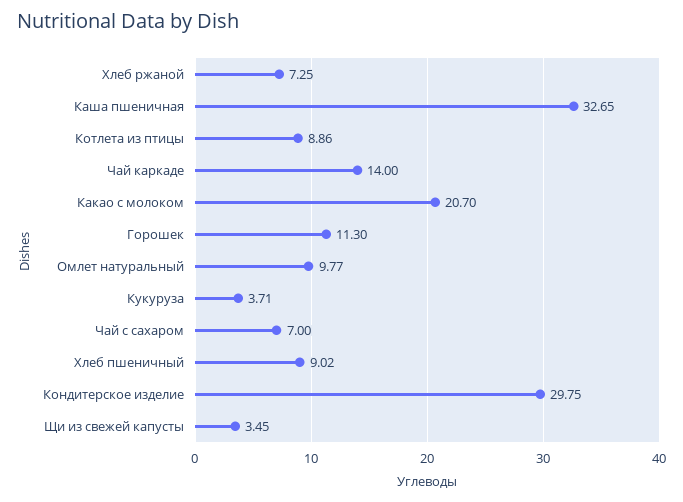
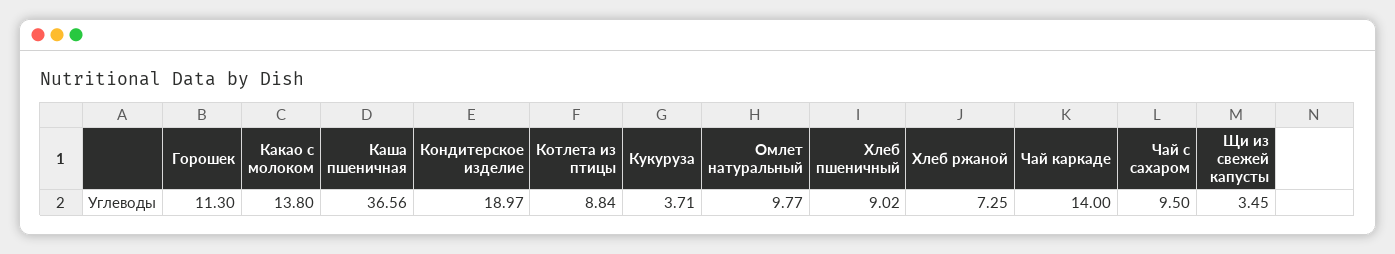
  {
    "Хлеб ржаной": 7.25,
-   "Каша пшеничная": 32.65,
+   "Каша пшеничная": 36.56,
-   "Котлета из птицы": 8.86,
+   "Котлета из птицы": 8.84,
    "Чай каркаде": 14,
-   "Какао с молоком": 20.7,
+   "Какао с молоком": 13.8,
    "Горошек": 11.3,
    "Омлет натуральный": 9.77,
    "Кукуруза": 3.71,
-   "Чай с сахаром": 7,
+   "Чай с сахаром": 9.5,
    "Хлеб пшеничный": 9.02,
-   "Кондитерское изделие": 29.75,
+   "Кондитерское изделие": 18.97,
    "Щи из свежей капусты": 3.45
  }

